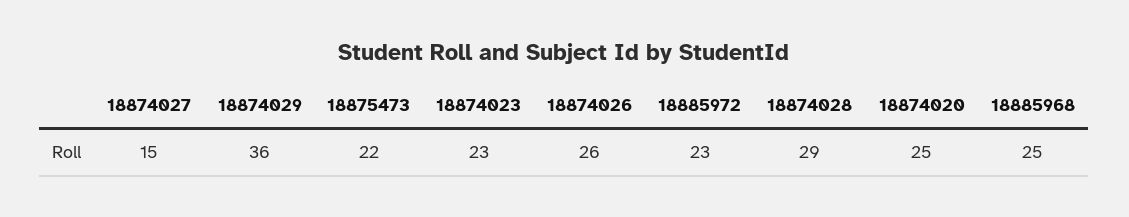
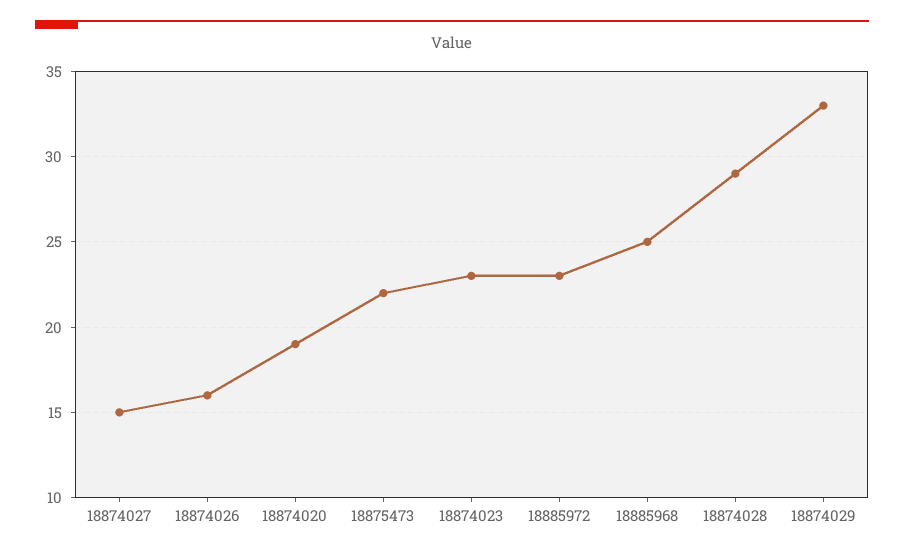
  {
    "18874027": 15,
-   "18874029": 36,
+   "18874029": 33,
    "18875473": 22,
    "18874023": 23,
-   "18874026": 26,
+   "18874026": 16,
    "18885972": 23,
    "18874028": 29,
-   "18874020": 25,
+   "18874020": 19,
    "18885968": 25
  }

